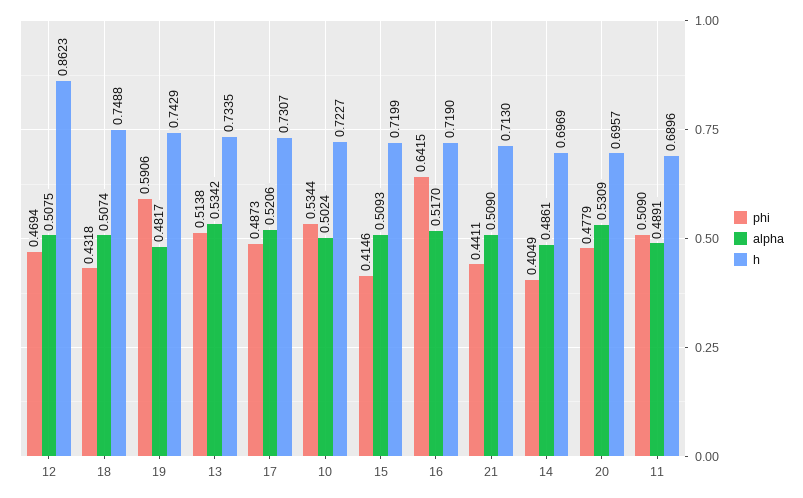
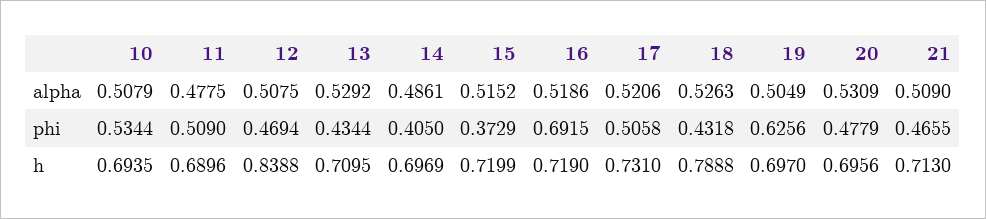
  {
    "phi": {
      "12": 0.4694,
      "18": 0.4318,
-     "19": 0.5906,
+     "19": 0.6256,
-     "13": 0.5138,
+     "13": 0.4344,
-     "17": 0.4873,
+     "17": 0.5058,
      "10": 0.5344,
-     "15": 0.4146,
+     "15": 0.3729,
-     "16": 0.6415,
+     "16": 0.6915,
-     "21": 0.4411,
+     "21": 0.4655,
-     "14": 0.4049,
+     "14": 0.405,
      "20": 0.4779,
      "11": 0.509
    },
    "alpha": {
      "12": 0.5075,
-     "18": 0.5074,
+     "18": 0.5263,
-     "19": 0.4817,
+     "19": 0.5049,
-     "13": 0.5342,
+     "13": 0.5292,
      "17": 0.5206,
-     "10": 0.5024,
+     "10": 0.5079,
-     "15": 0.5093,
+     "15": 0.5152,
-     "16": 0.517,
+     "16": 0.5186,
      "21": 0.509,
      "14": 0.4861,
      "20": 0.5309,
-     "11": 0.4891
+     "11": 0.4775
    },
    "h": {
-     "12": 0.8623,
+     "12": 0.8388,
-     "18": 0.7488,
+     "18": 0.7888,
-     "19": 0.7429,
+     "19": 0.697,
-     "13": 0.7335,
+     "13": 0.7095,
-     "17": 0.7307,
+     "17": 0.731,
-     "10": 0.7227,
+     "10": 0.6935,
      "15": 0.7199,
      "16": 0.719,
      "21": 0.713,
      "14": 0.6969,
-     "20": 0.6957,
+     "20": 0.6956,
      "11": 0.6896
    }
  }

